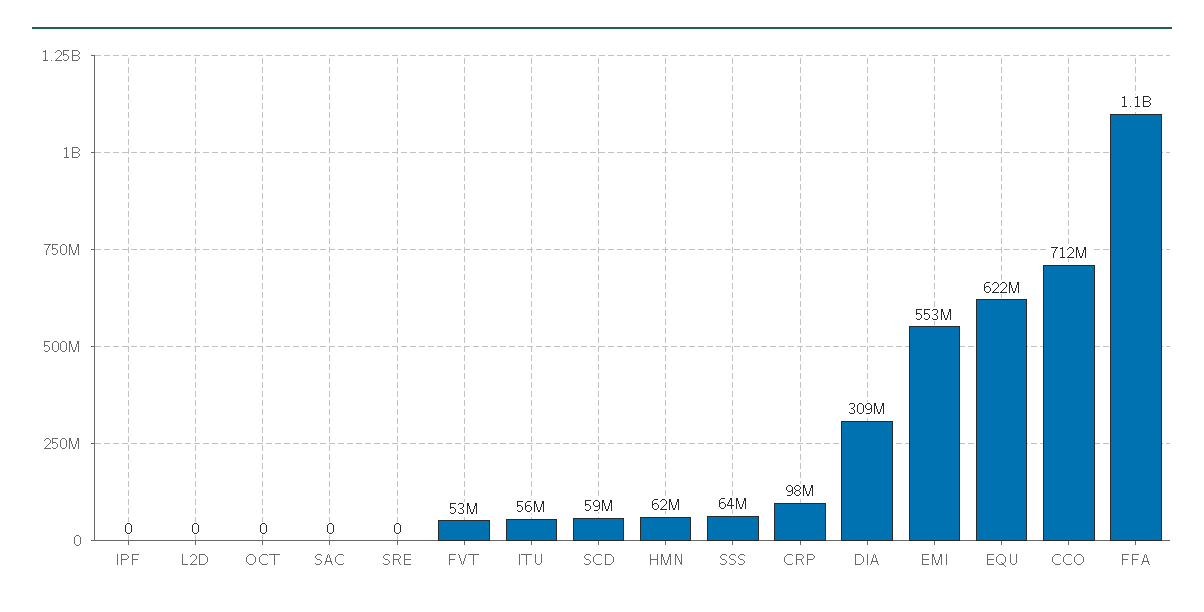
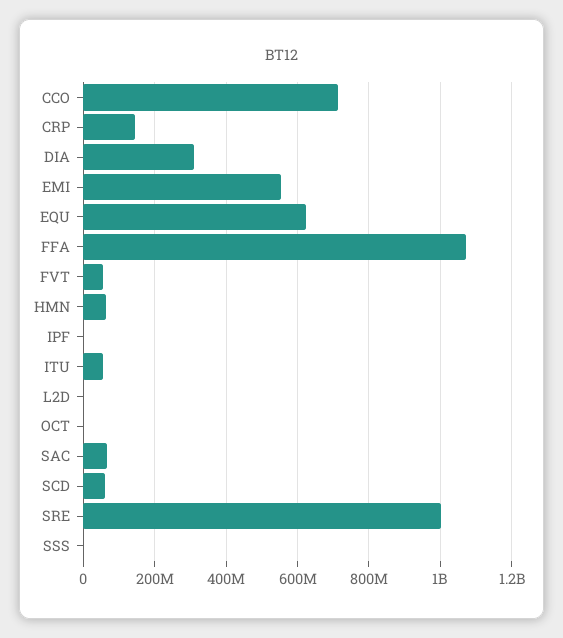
  {
    "IPF": 0,
    "L2D": 0,
    "OCT": 0,
-   "SAC": 0,
+   "SAC": 60000000,
-   "SRE": 0,
+   "SRE": 1000000000,
    "FVT": 53000000,
    "ITU": 56000000,
    "SCD": 59000000,
    "HMN": 62000000,
-   "SSS": 64000000,
+   "SSS": 0,
-   "CRP": 98000000,
+   "CRP": 140000000,
    "DIA": 309000000,
    "EMI": 553000000,
    "EQU": 622000000,
    "CCO": 712000000,
    "FFA": 1100000000
  }

